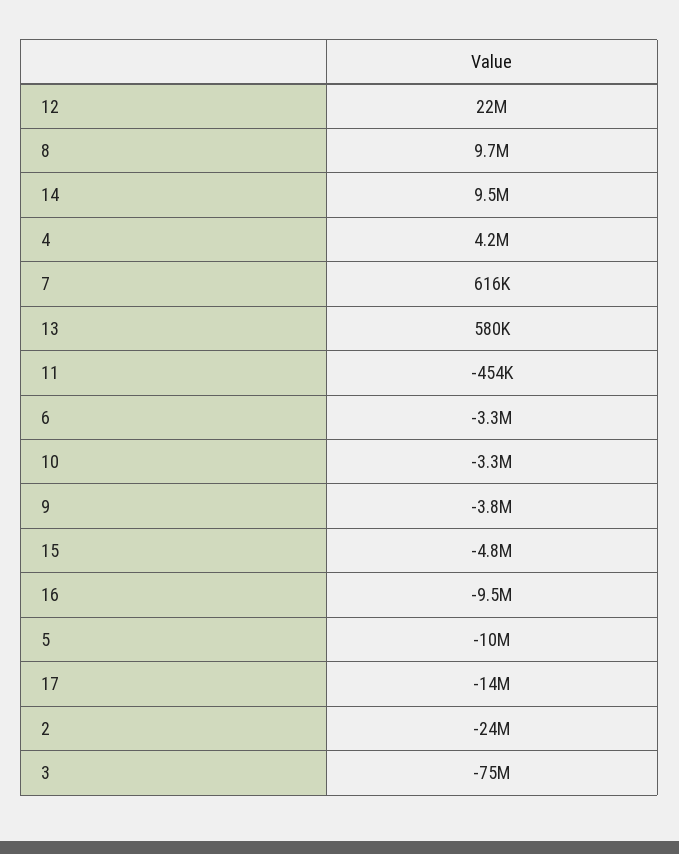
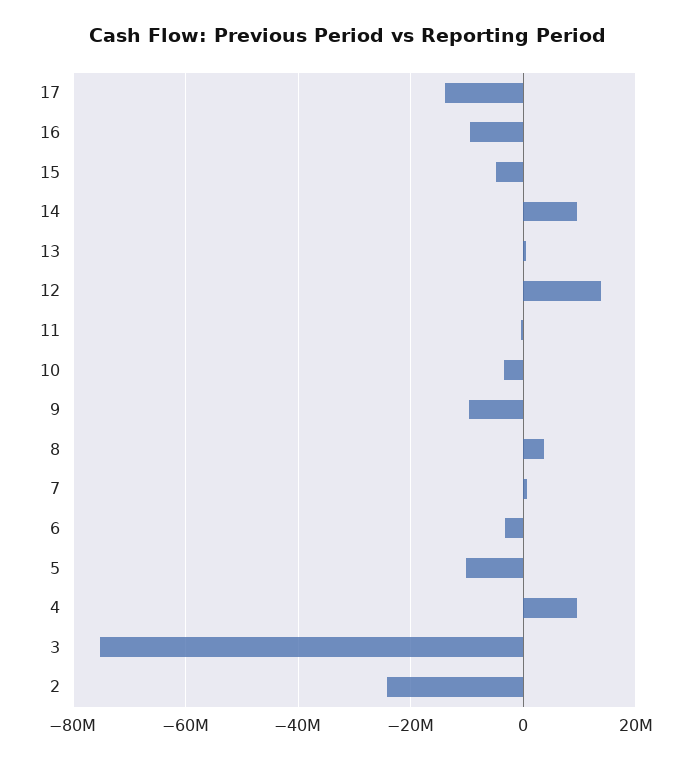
  {
-   "12": 22000000,
+   "12": 14000000,
-   "8": 9700000,
+   "8": 4000000,
    "14": 9500000,
-   "4": 4200000,
+   "4": 10000000,
    "7": 616000,
    "13": 580000,
    "11": -454000,
    "6": -3300000,
    "10": -3300000,
-   "9": -3800000,
+   "9": -10000000,
    "15": -4800000,
    "16": -9500000,
    "5": -10000000,
    "17": -14000000,
    "2": -24000000,
    "3": -75000000
  }

